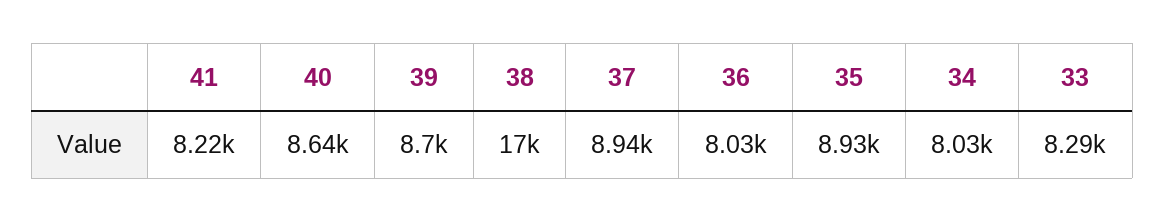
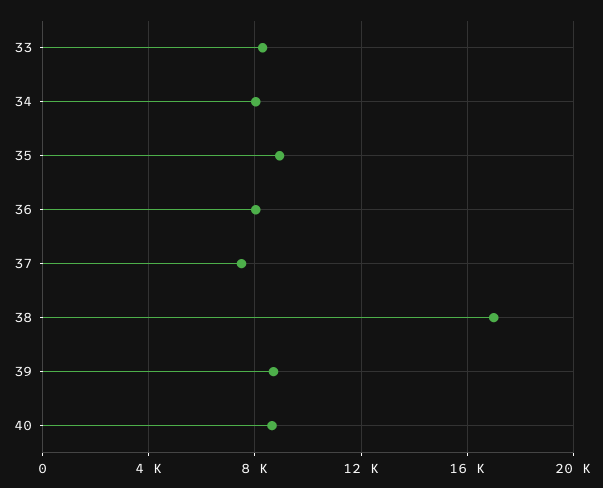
  {
-   "41": 8220,
    "40": 8640,
    "39": 8700,
    "38": 17000,
-   "37": 8940,
+   "37": 7500,
    "36": 8030,
    "35": 8930,
    "34": 8030,
    "33": 8290
  }

